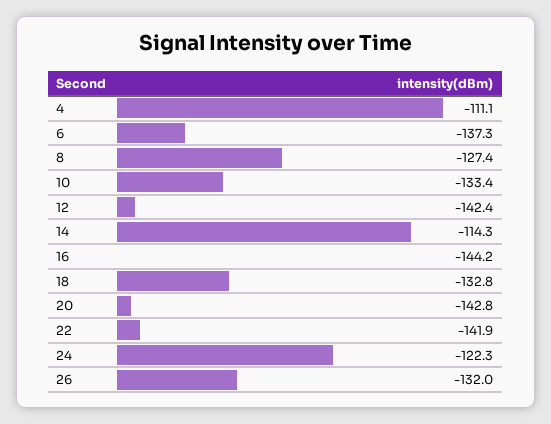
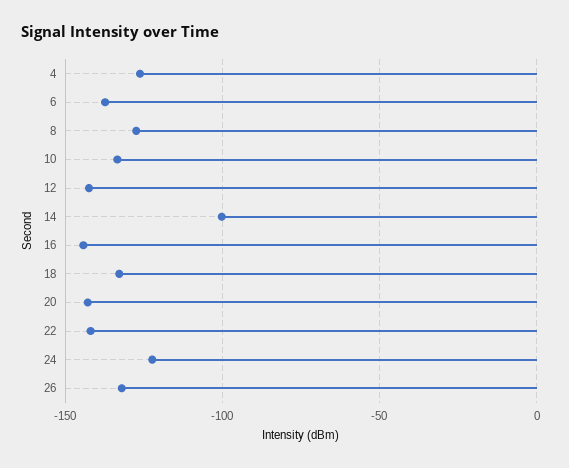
  {
-   "4": -111.1,
+   "4": -125,
    "6": -137.3,
    "8": -127.4,
    "10": -133.4,
    "12": -142.4,
-   "14": -114.3,
+   "14": -100,
    "16": -144.2,
    "18": -132.8,
    "20": -142.8,
    "22": -141.9,
    "24": -122.3,
    "26": -132
  }

